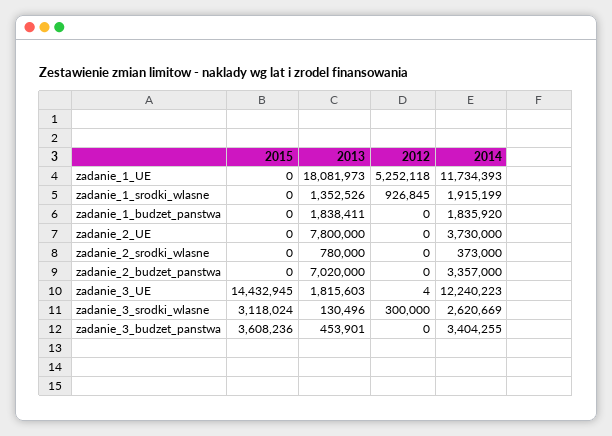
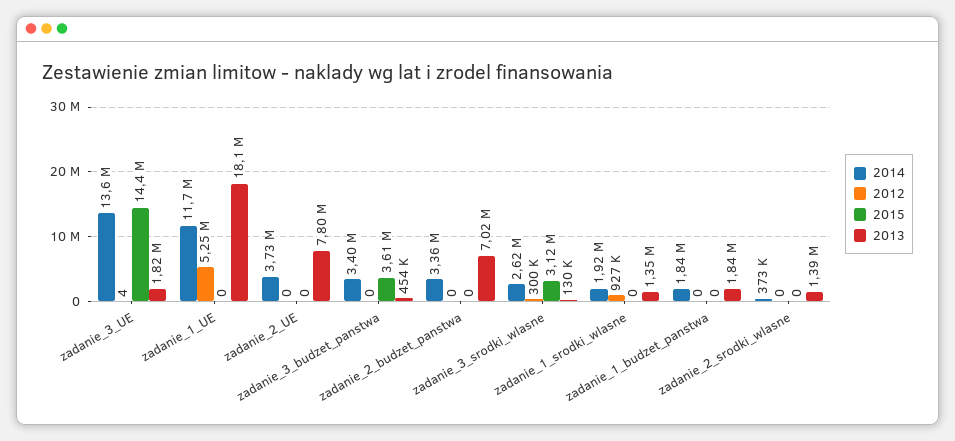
  {
    "2015": {
      "zadanie_1_UE": 0,
      "zadanie_1_srodki_wlasne": 0,
      "zadanie_1_budzet_panstwa": 0,
      "zadanie_2_UE": 0,
      "zadanie_2_srodki_wlasne": 0,
      "zadanie_2_budzet_panstwa": 0,
      "zadanie_3_UE": 14432945,
      "zadanie_3_srodki_wlasne": 3118024,
      "zadanie_3_budzet_panstwa": 3608236
    },
    "2013": {
      "zadanie_1_UE": 18081973,
      "zadanie_1_srodki_wlasne": 1352526,
      "zadanie_1_budzet_panstwa": 1838411,
      "zadanie_2_UE": 7800000,
-     "zadanie_2_srodki_wlasne": 780000,
+     "zadanie_2_srodki_wlasne": 1390000,
      "zadanie_2_budzet_panstwa": 7020000,
      "zadanie_3_UE": 1815603,
      "zadanie_3_srodki_wlasne": 130496,
      "zadanie_3_budzet_panstwa": 453901
    },
    "2012": {
      "zadanie_1_UE": 5252118,
      "zadanie_1_srodki_wlasne": 926845,
      "zadanie_1_budzet_panstwa": 0,
      "zadanie_2_UE": 0,
      "zadanie_2_srodki_wlasne": 0,
      "zadanie_2_budzet_panstwa": 0,
      "zadanie_3_UE": 4,
      "zadanie_3_srodki_wlasne": 300000,
      "zadanie_3_budzet_panstwa": 0
    },
    "2014": {
      "zadanie_1_UE": 11734393,
      "zadanie_1_srodki_wlasne": 1915199,
      "zadanie_1_budzet_panstwa": 1835920,
      "zadanie_2_UE": 3730000,
      "zadanie_2_srodki_wlasne": 373000,
      "zadanie_2_budzet_panstwa": 3357000,
-     "zadanie_3_UE": 12240223,
+     "zadanie_3_UE": 13600000,
      "zadanie_3_srodki_wlasne": 2620669,
      "zadanie_3_budzet_panstwa": 3404255
    }
  }

